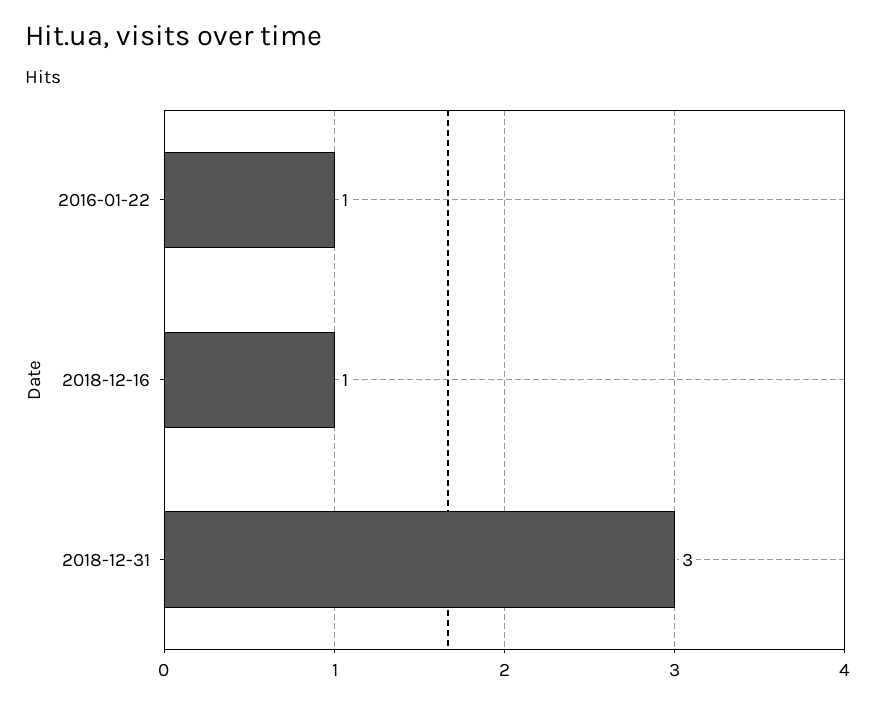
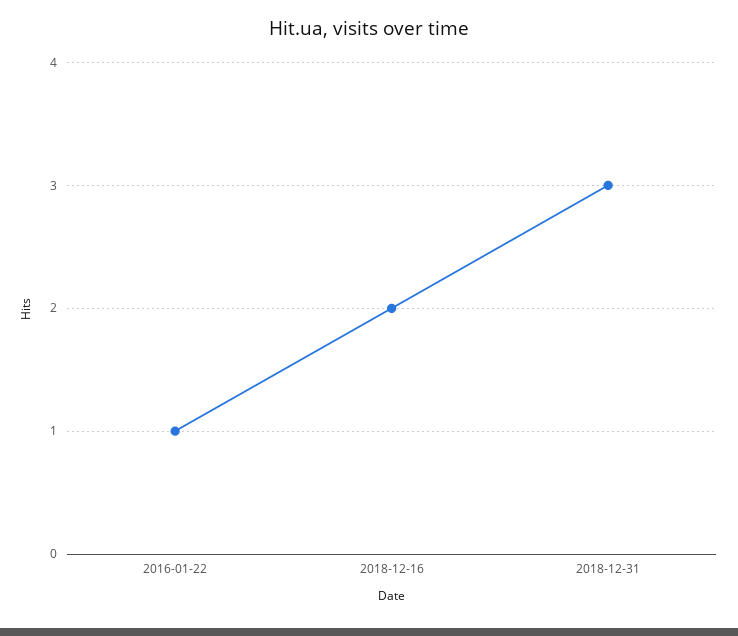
  {
    "2016-01-22": 1,
-   "2018-12-16": 1,
+   "2018-12-16": 2,
    "2018-12-31": 3
  }

